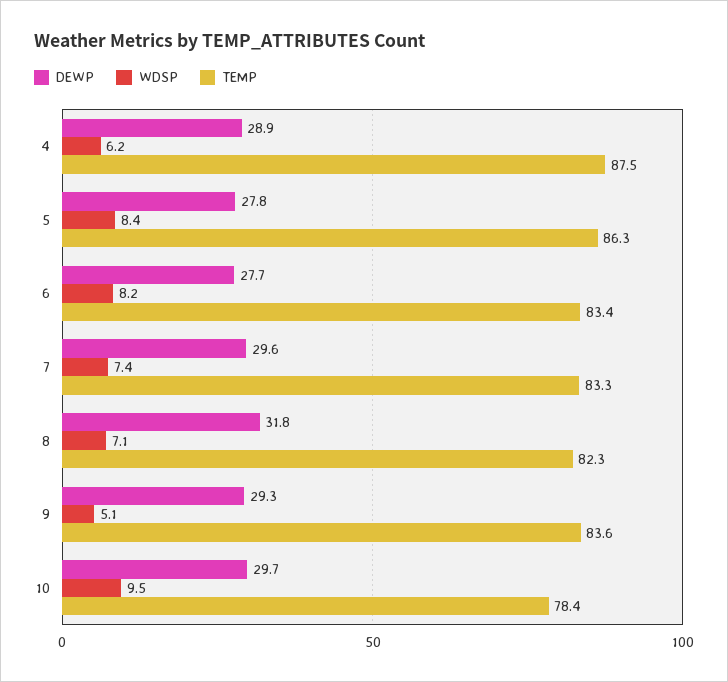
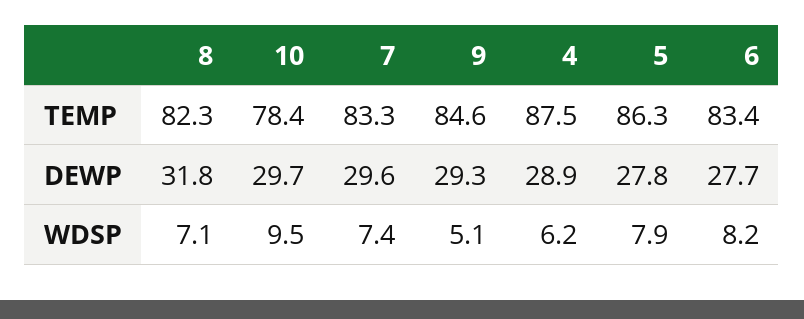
  {
    "DEWP": {
      "4": 28.9,
      "5": 27.8,
      "6": 27.7,
      "7": 29.6,
      "8": 31.8,
      "9": 29.3,
      "10": 29.7
    },
    "WDSP": {
      "4": 6.2,
-     "5": 8.4,
+     "5": 7.9,
      "6": 8.2,
      "7": 7.4,
      "8": 7.1,
      "9": 5.1,
      "10": 9.5
    },
    "TEMP": {
      "4": 87.5,
      "5": 86.3,
      "6": 83.4,
      "7": 83.3,
      "8": 82.3,
-     "9": 83.6,
+     "9": 84.6,
      "10": 78.4
    }
  }

